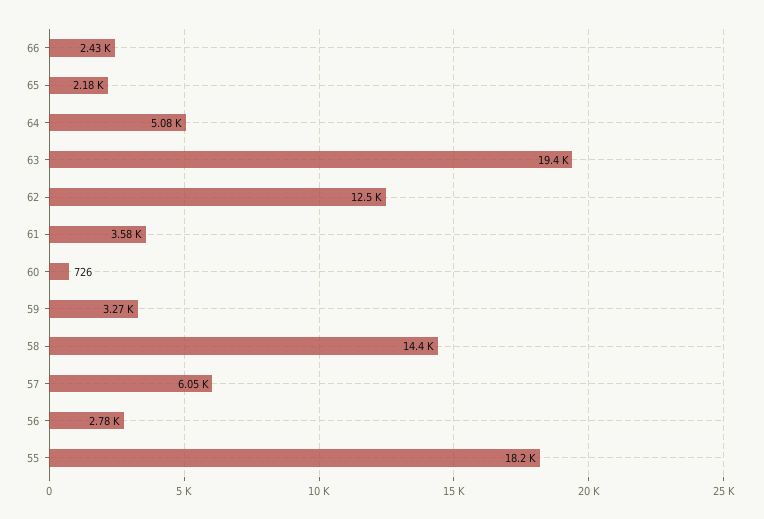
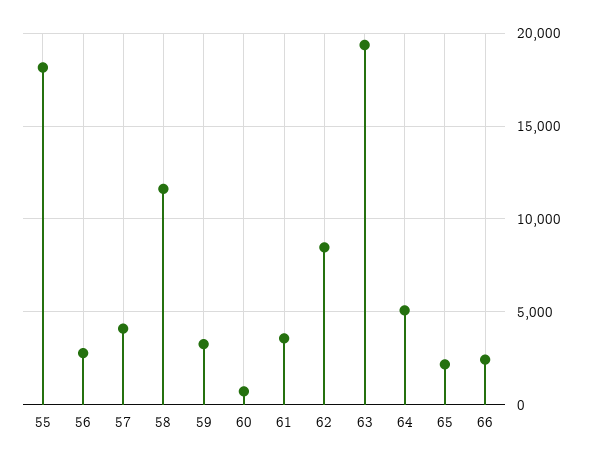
  {
    "66": 2430,
    "65": 2180,
    "64": 5080,
    "63": 19400,
-   "62": 12500,
+   "62": 8500,
    "61": 3580,
    "60": 726,
    "59": 3270,
-   "58": 14400,
+   "58": 11500,
-   "57": 6050,
+   "57": 4000,
    "56": 2780,
    "55": 18200
  }

